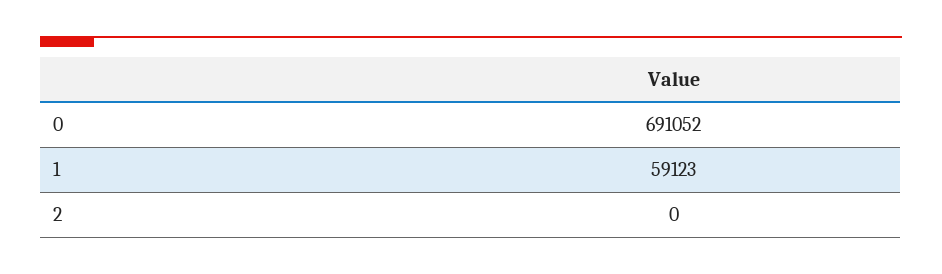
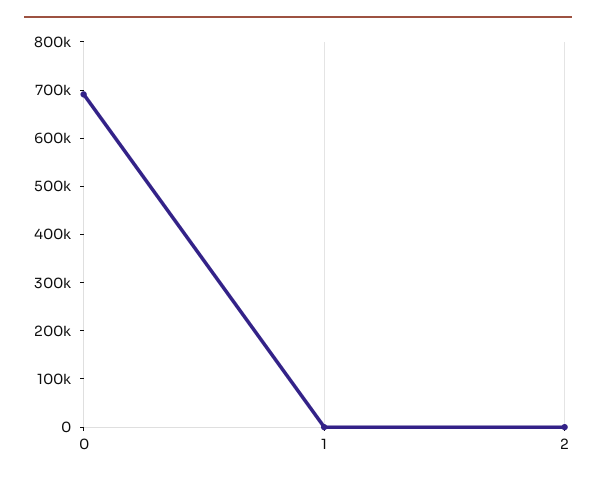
  {
    "0": 691052,
-   "1": 59123,
+   "1": 0,
    "2": 0
  }

